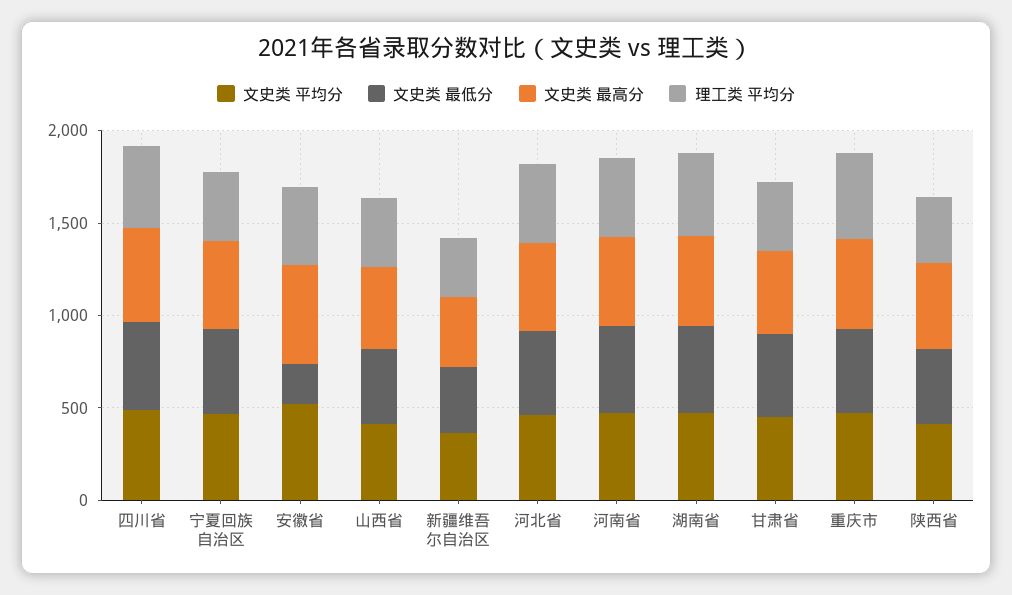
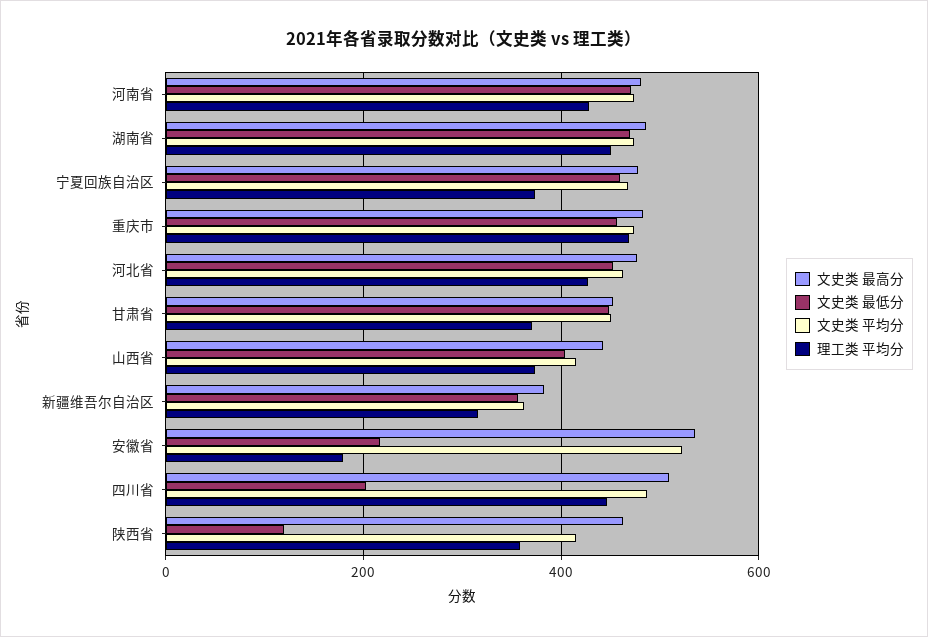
  {
    "文史类 平均分": {
      "四川省": 480,
      "宁夏回族自治区": 460,
      "安徽省": 520,
      "山西省": 420,
      "新疆维吾尔自治区": 360,
      "河北省": 460,
      "河南省": 480,
      "湖南省": 480,
      "甘肃省": 460,
      "重庆市": 480,
      "陕西省": 420
    },
    "文史类 最低分": {
-     "四川省": 500,
+     "四川省": 200,
      "宁夏回族自治区": 460,
      "安徽省": 220,
      "山西省": 400,
      "新疆维吾尔自治区": 360,
      "河北省": 460,
      "河南省": 480,
      "湖南省": 480,
      "甘肃省": 440,
      "重庆市": 460,
-     "陕西省": 400
+     "陕西省": 120
    },
    "文史类 最高分": {
      "四川省": 500,
      "宁夏回族自治区": 480,
      "安徽省": 540,
      "山西省": 440,
      "新疆维吾尔自治区": 380,
      "河北省": 480,
      "河南省": 480,
      "湖南省": 480,
      "甘肃省": 460,
      "重庆市": 480,
      "陕西省": 460
    },
    "理工类 平均分": {
      "四川省": 440,
      "宁夏回族自治区": 380,
-     "安徽省": 400,
+     "安徽省": 180,
      "山西省": 380,
      "新疆维吾尔自治区": 320,
      "河北省": 420,
      "河南省": 420,
      "湖南省": 460,
      "甘肃省": 380,
      "重庆市": 460,
      "陕西省": 360
    }
  }

